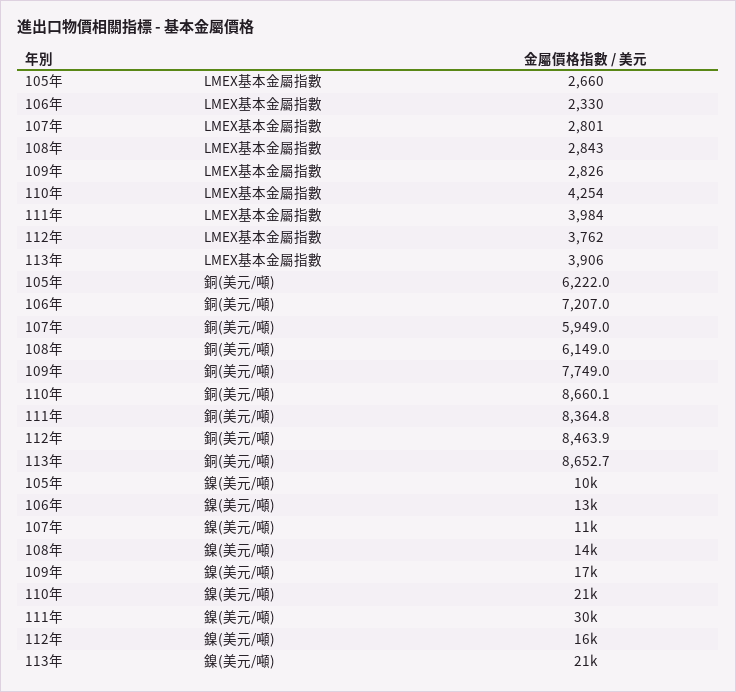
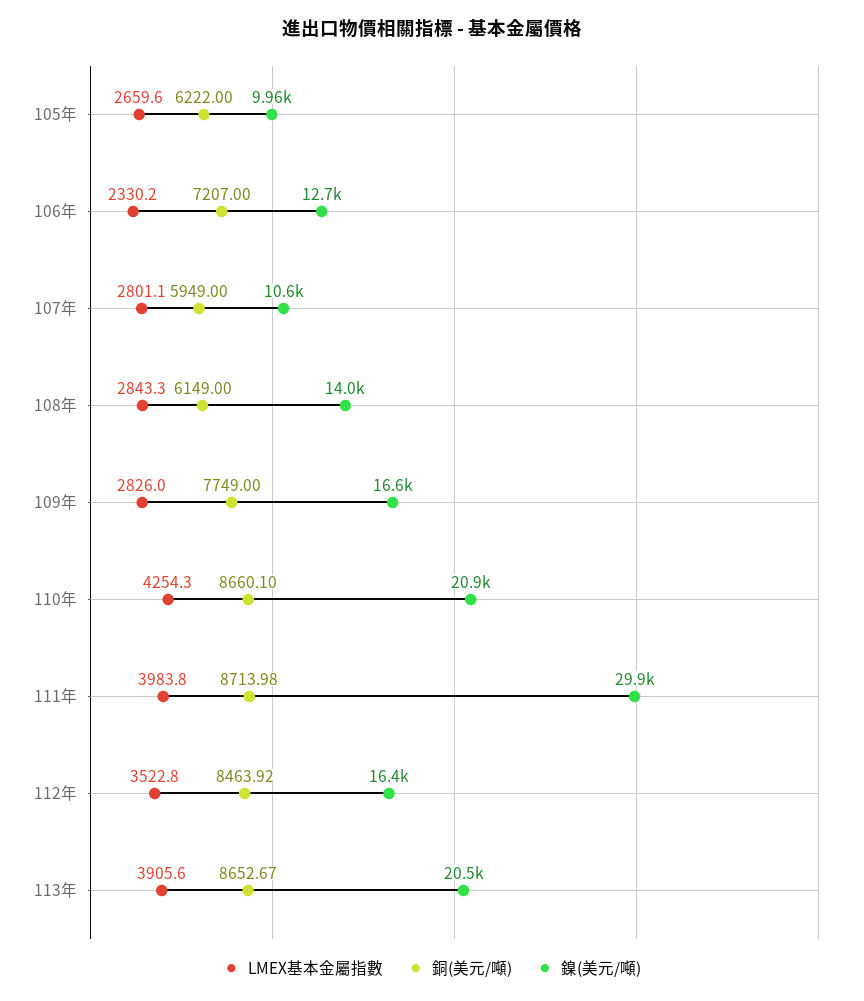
  {
    "LMEX基本金屬指數": {
      "105年": 2659.6,
      "106年": 2330.2,
      "107年": 2801.1,
      "108年": 2843.3,
      "109年": 2826,
      "110年": 4254.3,
      "111年": 3983.8,
-     "112年": 3762,
+     "112年": 3522.8,
      "113年": 3905.6
    },
    "銅(美元/噸)": {
      "105年": 6222,
      "106年": 7207,
      "107年": 5949,
      "108年": 6149,
      "109年": 7749,
      "110年": 8660.1,
-     "111年": 8364.8,
+     "111年": 8713.98,
      "112年": 8463.92,
      "113年": 8652.67
    },
    "鎳(美元/噸)": {
      "105年": 9960,
      "106年": 12700,
      "107年": 10600,
      "108年": 14000,
      "109年": 16600,
      "110年": 20900,
      "111年": 29900,
      "112年": 16400,
      "113年": 20500
    }
  }

